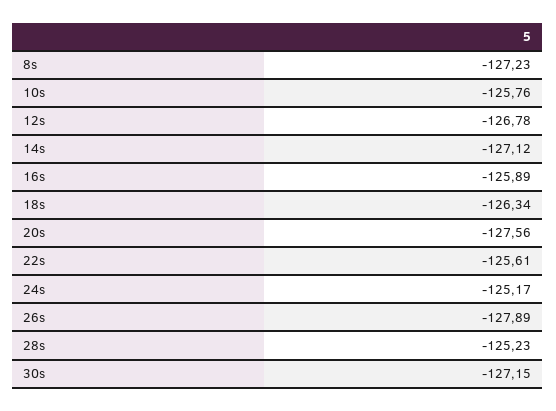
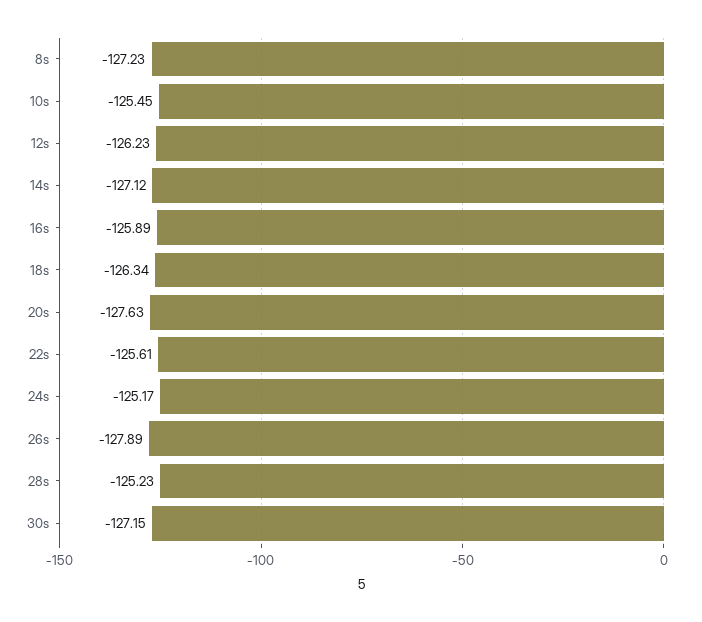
  {
    "8s": -127.23,
-   "10s": -125.76,
+   "10s": -125.45,
-   "12s": -126.78,
+   "12s": -126.23,
    "14s": -127.12,
    "16s": -125.89,
    "18s": -126.34,
-   "20s": -127.56,
+   "20s": -127.63,
    "22s": -125.61,
    "24s": -125.17,
    "26s": -127.89,
    "28s": -125.23,
    "30s": -127.15
  }

